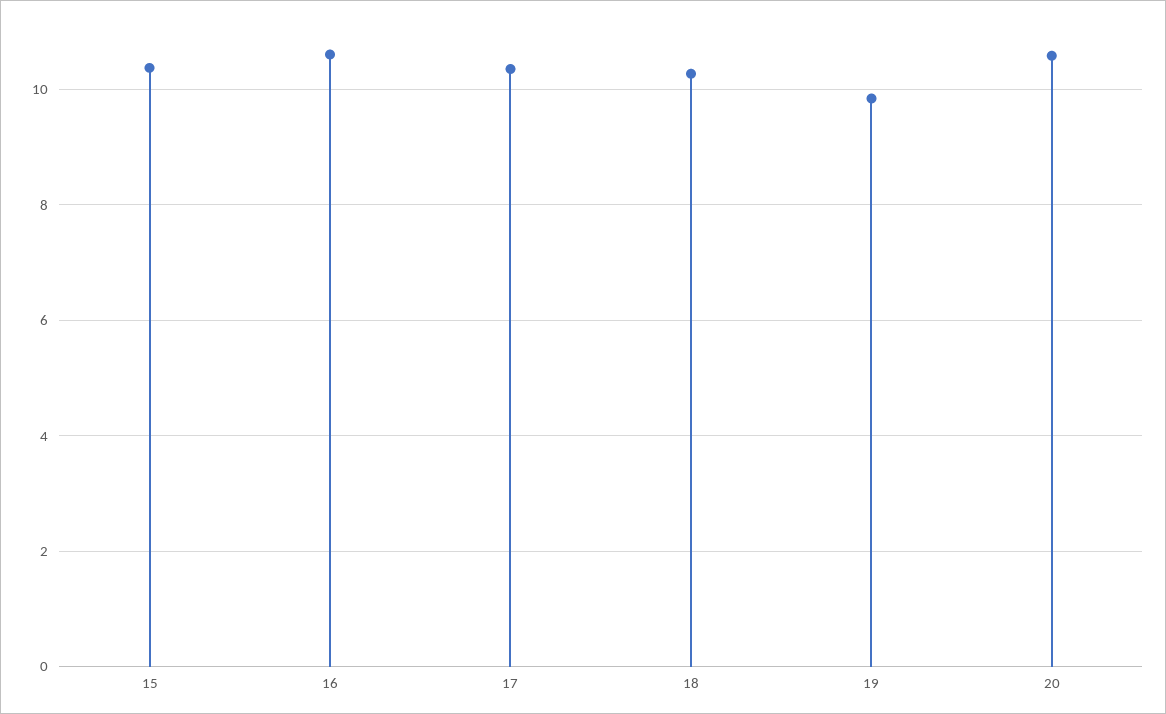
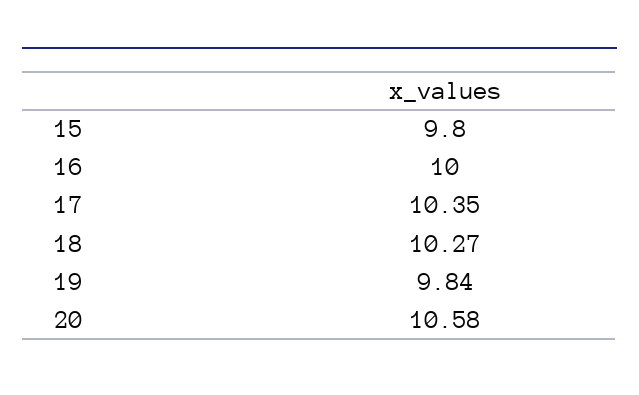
  {
-   "15": 10.4,
+   "15": 9.8,
-   "16": 10.6,
+   "16": 10,
    "17": 10.35,
    "18": 10.27,
    "19": 9.84,
    "20": 10.58
  }

